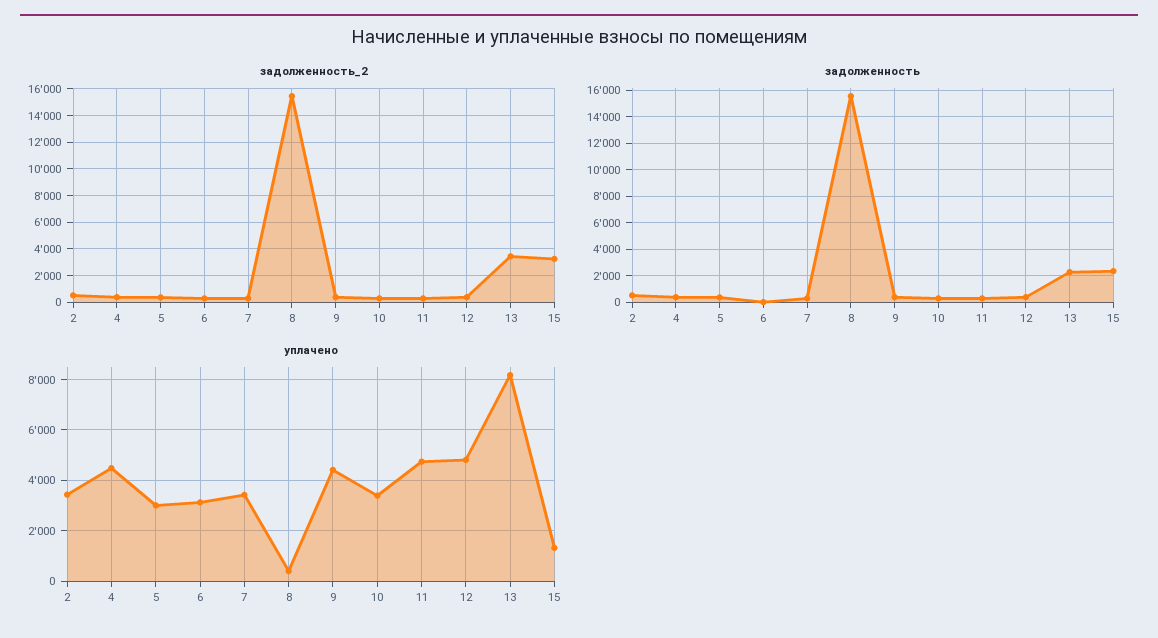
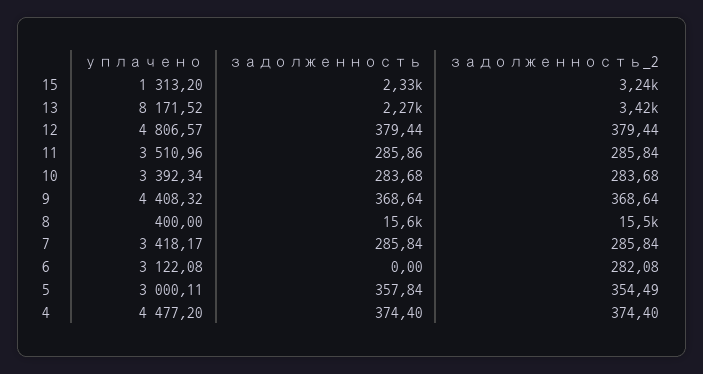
  {
    "задолженность_2": {
-     "2": 500,
      "4": 374.4,
      "5": 354.49,
      "6": 282.08,
      "7": 285.84,
      "8": 15500,
      "9": 368.64,
      "10": 283.68,
      "11": 285.84,
      "12": 379.44,
      "13": 3420,
      "15": 3240
    },
    "задолженность": {
-     "2": 500,
      "4": 374.4,
      "5": 357.84,
      "6": 0,
      "7": 285.84,
      "8": 15600,
      "9": 368.64,
      "10": 283.68,
      "11": 285.86,
      "12": 379.44,
      "13": 2270,
      "15": 2330
    },
    "уплачено": {
-     "2": 3500,
      "4": 4477.2,
      "5": 3000.11,
      "6": 3122.08,
      "7": 3418.17,
      "8": 400,
      "9": 4408.32,
      "10": 3392.34,
-     "11": 4750,
+     "11": 3510.96,
      "12": 4806.57,
      "13": 8171.52,
      "15": 1313.2
    }
  }

